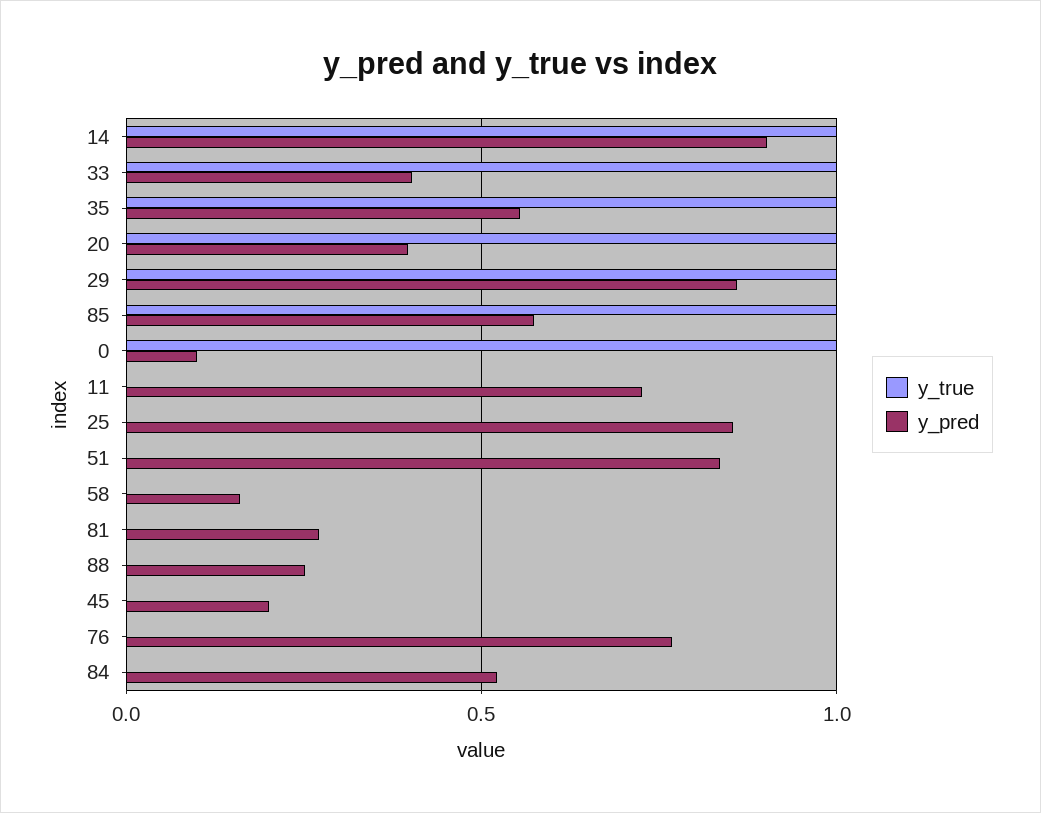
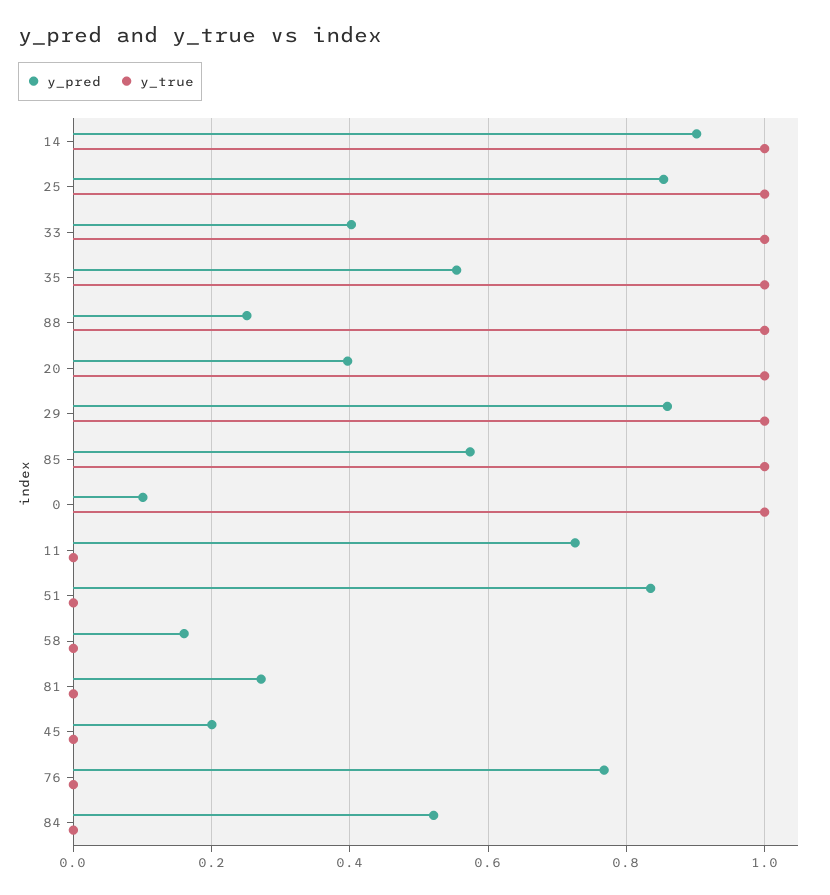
  {
    "y_true": {
      "14": 1,
      "33": 1,
      "35": 1,
      "20": 1,
      "29": 1,
      "85": 1,
      "0": 1,
      "11": 0,
-     "25": 0,
+     "25": 1,
      "51": 0,
      "58": 0,
      "81": 0,
-     "88": 0,
+     "88": 1,
      "45": 0,
      "76": 0,
      "84": 0
    },
    "y_pred": {
      "14": 0.9,
      "33": 0.4,
      "35": 0.56,
      "20": 0.4,
      "29": 0.86,
      "85": 0.58,
      "0": 0.1,
      "11": 0.72,
      "25": 0.86,
      "51": 0.84,
      "58": 0.16,
      "81": 0.28,
      "88": 0.26,
      "45": 0.2,
      "76": 0.76,
      "84": 0.52
    }
  }

